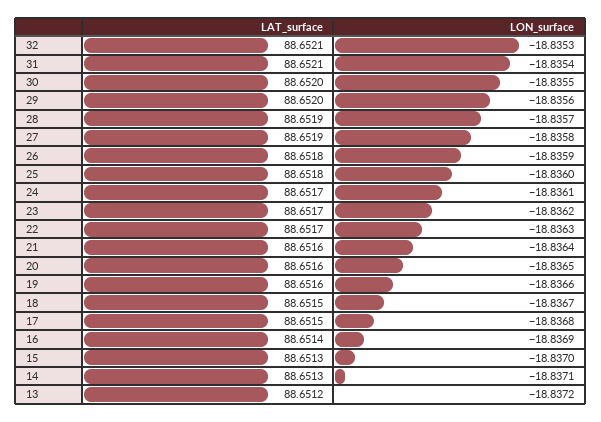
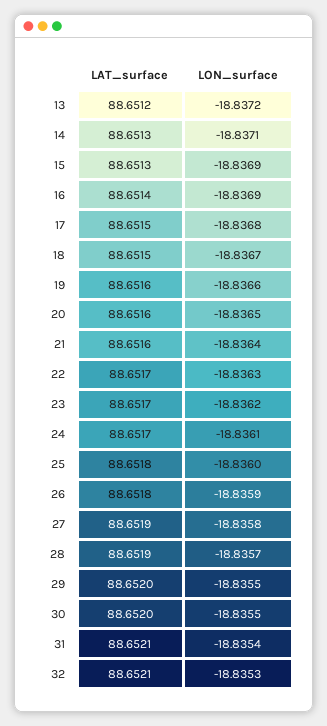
  {
    "LAT_surface": {
      "32": 88.6521,
      "31": 88.6521,
      "30": 88.652,
      "29": 88.652,
      "28": 88.6519,
      "27": 88.6519,
      "26": 88.6518,
      "25": 88.6518,
      "24": 88.6517,
      "23": 88.6517,
      "22": 88.6517,
      "21": 88.6516,
      "20": 88.6516,
      "19": 88.6516,
      "18": 88.6515,
      "17": 88.6515,
      "16": 88.6514,
      "15": 88.6513,
      "14": 88.6513,
      "13": 88.6512
    },
    "LON_surface": {
      "32": -18.8353,
      "31": -18.8354,
      "30": -18.8355,
-     "29": -18.8356,
+     "29": -18.8355,
      "28": -18.8357,
      "27": -18.8358,
      "26": -18.8359,
      "25": -18.836,
      "24": -18.8361,
      "23": -18.8362,
      "22": -18.8363,
      "21": -18.8364,
      "20": -18.8365,
      "19": -18.8366,
      "18": -18.8367,
      "17": -18.8368,
      "16": -18.8369,
-     "15": -18.837,
+     "15": -18.8369,
      "14": -18.8371,
      "13": -18.8372
    }
  }

